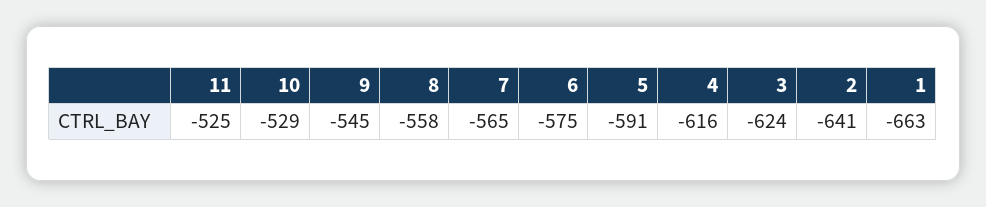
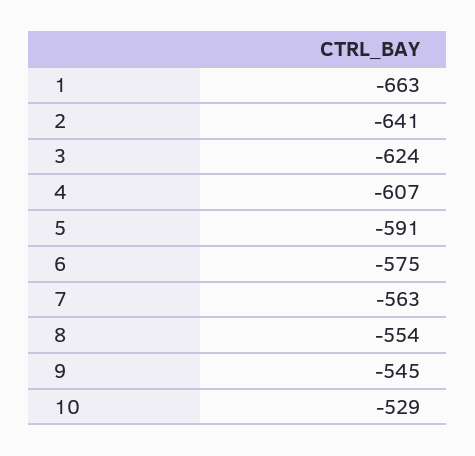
  {
-   "11": -525,
    "10": -529,
    "9": -545,
-   "8": -558,
+   "8": -554,
-   "7": -565,
+   "7": -563,
    "6": -575,
    "5": -591,
-   "4": -616,
+   "4": -607,
    "3": -624,
    "2": -641,
    "1": -663
  }

